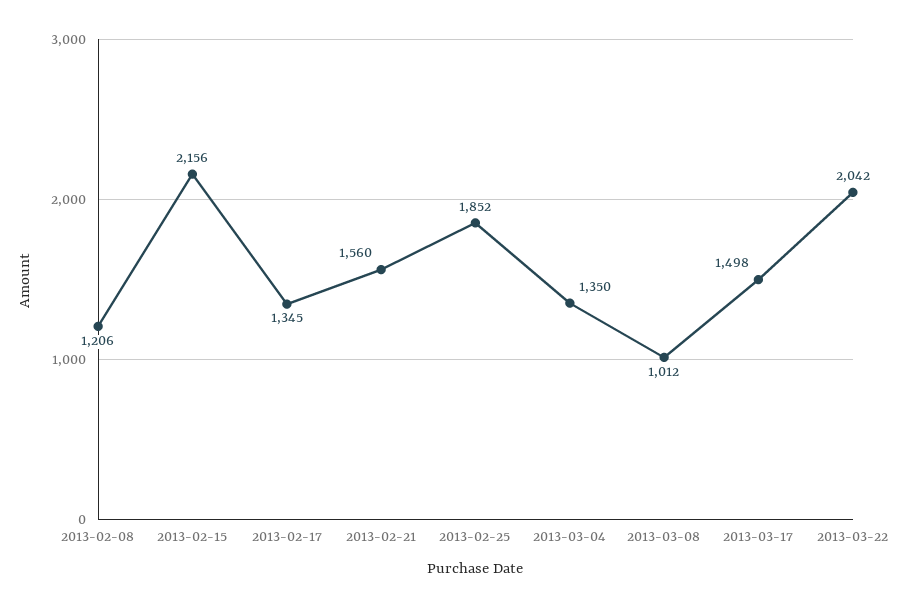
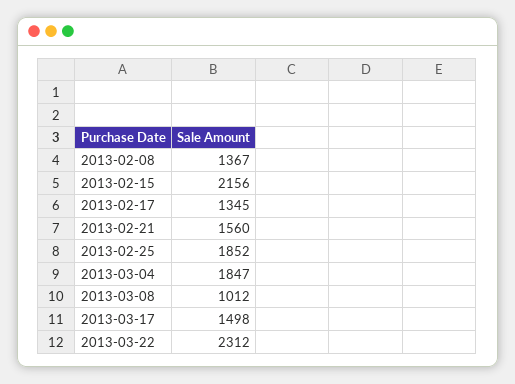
  {
-   "2013-02-08": 1206,
+   "2013-02-08": 1367,
    "2013-02-15": 2156,
    "2013-02-17": 1345,
    "2013-02-21": 1560,
    "2013-02-25": 1852,
-   "2013-03-04": 1350,
+   "2013-03-04": 1847,
    "2013-03-08": 1012,
    "2013-03-17": 1498,
-   "2013-03-22": 2042
+   "2013-03-22": 2312
  }

